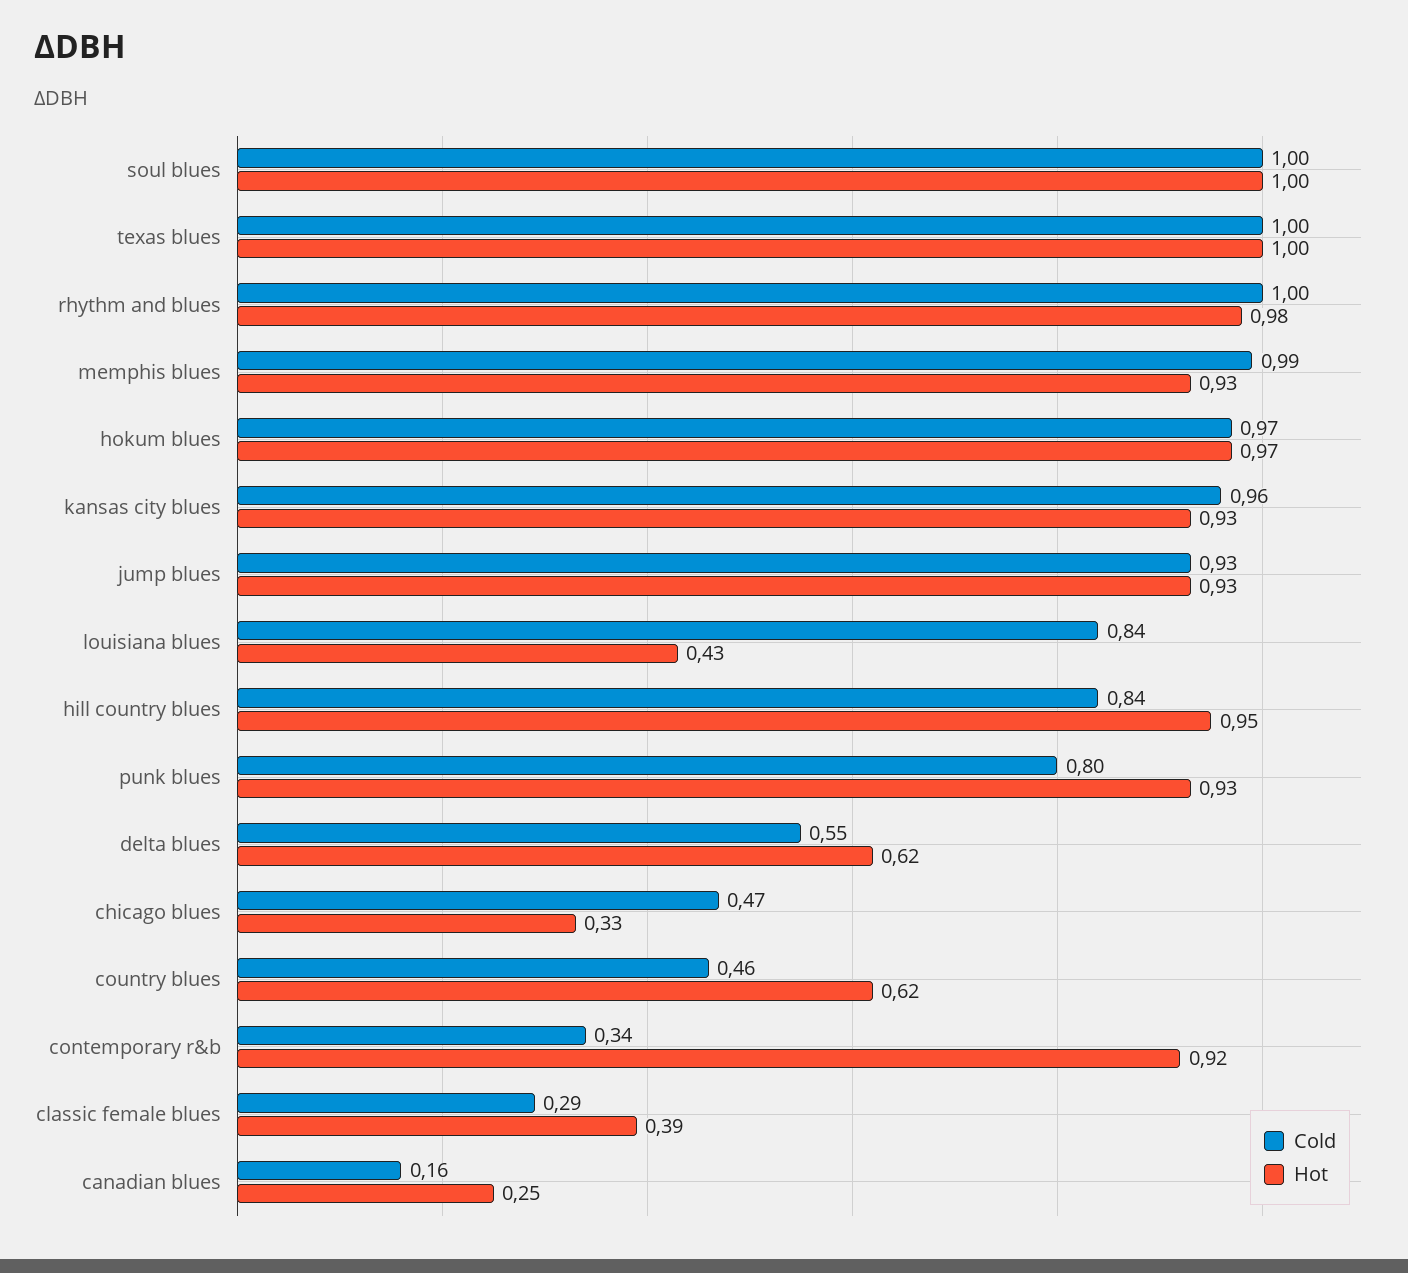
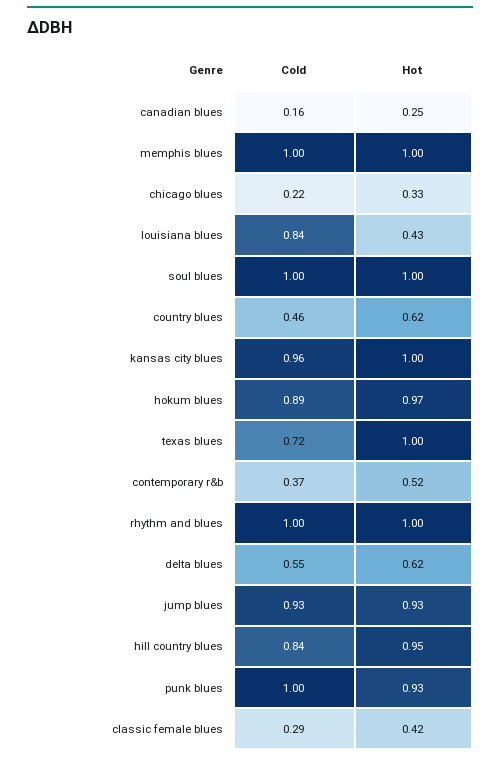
  {
    "Cold": {
      "soul blues": 1,
-     "texas blues": 1,
+     "texas blues": 0.72,
      "rhythm and blues": 1,
-     "memphis blues": 0.99,
+     "memphis blues": 1,
-     "hokum blues": 0.97,
+     "hokum blues": 0.89,
      "kansas city blues": 0.96,
      "jump blues": 0.93,
      "louisiana blues": 0.84,
      "hill country blues": 0.84,
-     "punk blues": 0.8,
+     "punk blues": 1,
      "delta blues": 0.55,
-     "chicago blues": 0.47,
+     "chicago blues": 0.22,
      "country blues": 0.46,
-     "contemporary r&b": 0.34,
+     "contemporary r&b": 0.37,
      "classic female blues": 0.29,
      "canadian blues": 0.16
    },
    "Hot": {
      "soul blues": 1,
      "texas blues": 1,
-     "rhythm and blues": 0.98,
+     "rhythm and blues": 1,
-     "memphis blues": 0.93,
+     "memphis blues": 1,
      "hokum blues": 0.97,
-     "kansas city blues": 0.93,
+     "kansas city blues": 1,
      "jump blues": 0.93,
      "louisiana blues": 0.43,
      "hill country blues": 0.95,
      "punk blues": 0.93,
      "delta blues": 0.62,
      "chicago blues": 0.33,
      "country blues": 0.62,
-     "contemporary r&b": 0.92,
+     "contemporary r&b": 0.52,
-     "classic female blues": 0.39,
+     "classic female blues": 0.42,
      "canadian blues": 0.25
    }
  }

